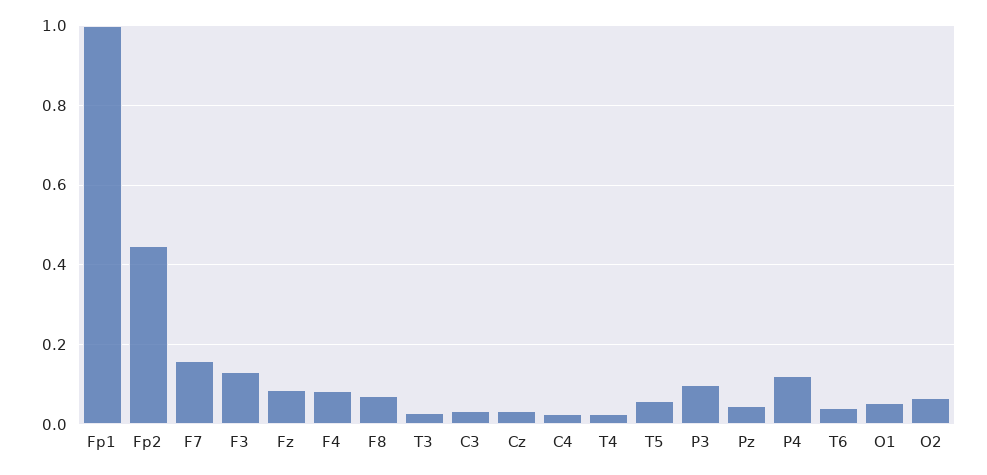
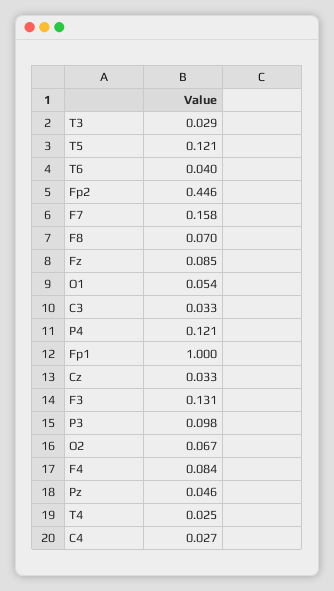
  {
    "Fp1": 1,
    "Fp2": 0.446,
    "F7": 0.158,
    "F3": 0.131,
    "Fz": 0.085,
    "F4": 0.084,
    "F8": 0.07,
    "T3": 0.029,
    "C3": 0.033,
    "Cz": 0.033,
    "C4": 0.027,
    "T4": 0.025,
-   "T5": 0.06,
+   "T5": 0.121,
    "P3": 0.098,
    "Pz": 0.046,
    "P4": 0.121,
    "T6": 0.04,
    "O1": 0.054,
    "O2": 0.067
  }

